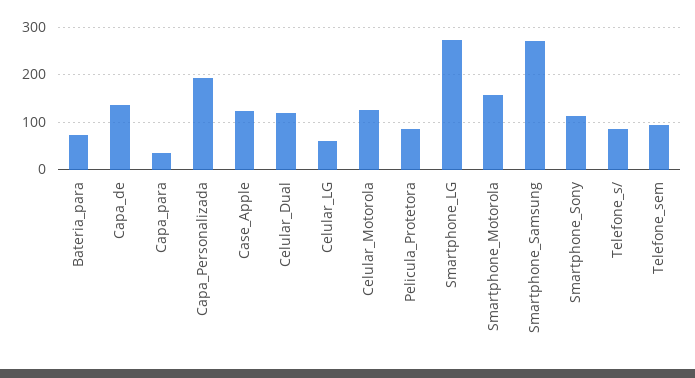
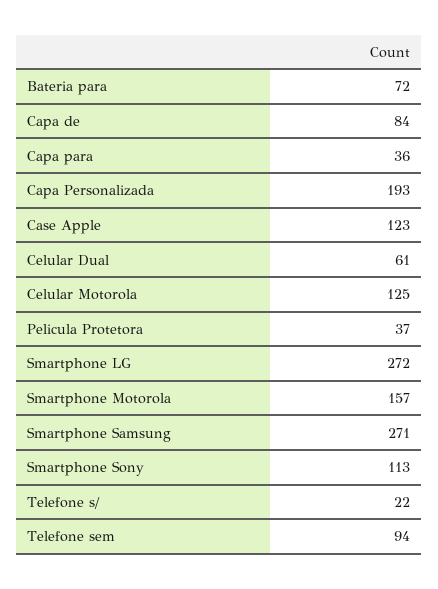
  {
    "Bateria_para": 72,
-   "Capa_de": 140,
+   "Capa_de": 84,
    "Capa_para": 36,
    "Capa_Personalizada": 193,
    "Case_Apple": 123,
-   "Celular_Dual": 120,
+   "Celular_Dual": 61,
-   "Celular_LG": 60,
    "Celular_Motorola": 125,
-   "Pelicula_Protetora": 80,
+   "Pelicula_Protetora": 37,
    "Smartphone_LG": 272,
    "Smartphone_Motorola": 157,
    "Smartphone_Samsung": 271,
    "Smartphone_Sony": 113,
-   "Telefone_s/": 80,
+   "Telefone_s/": 22,
    "Telefone_sem": 94
  }

